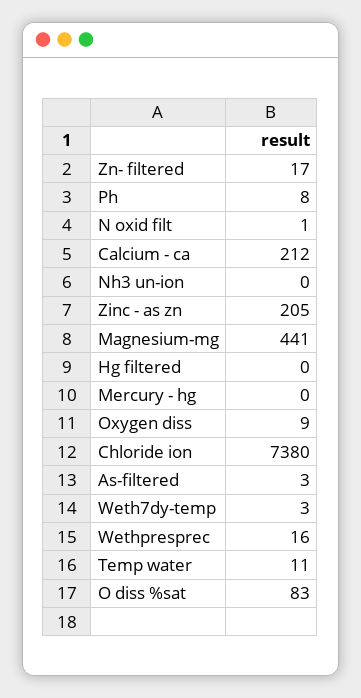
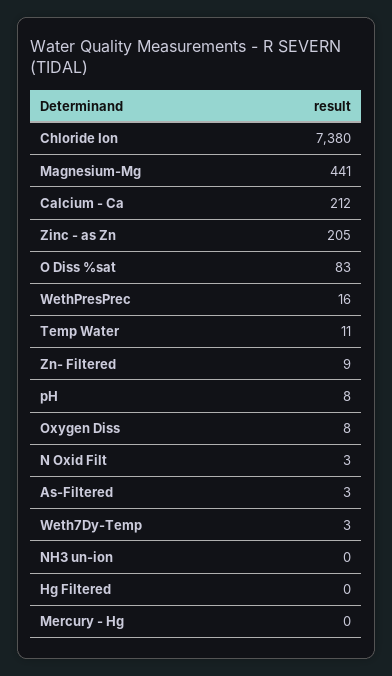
  {
-   "Zn- filtered": 17,
+   "Zn- filtered": 9,
    "Ph": 8,
-   "N oxid filt": 1,
+   "N oxid filt": 3,
    "Calcium - ca": 212,
    "Nh3 un-ion": 0,
    "Zinc - as zn": 205,
    "Magnesium-mg": 441,
    "Hg filtered": 0,
    "Mercury - hg": 0,
-   "Oxygen diss": 9,
+   "Oxygen diss": 8,
    "Chloride ion": 7380,
    "As-filtered": 3,
    "Weth7dy-temp": 3,
    "Wethpresprec": 16,
    "Temp water": 11,
    "O diss %sat": 83
  }

